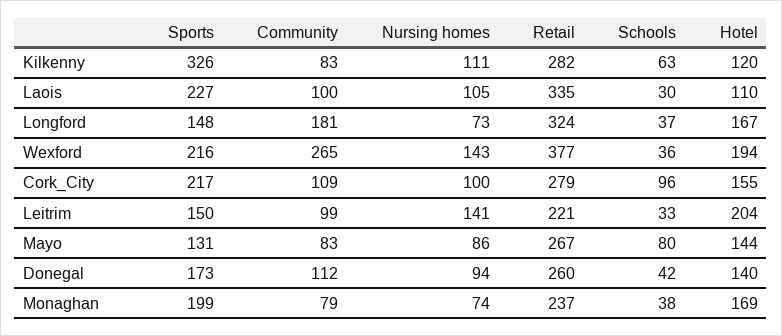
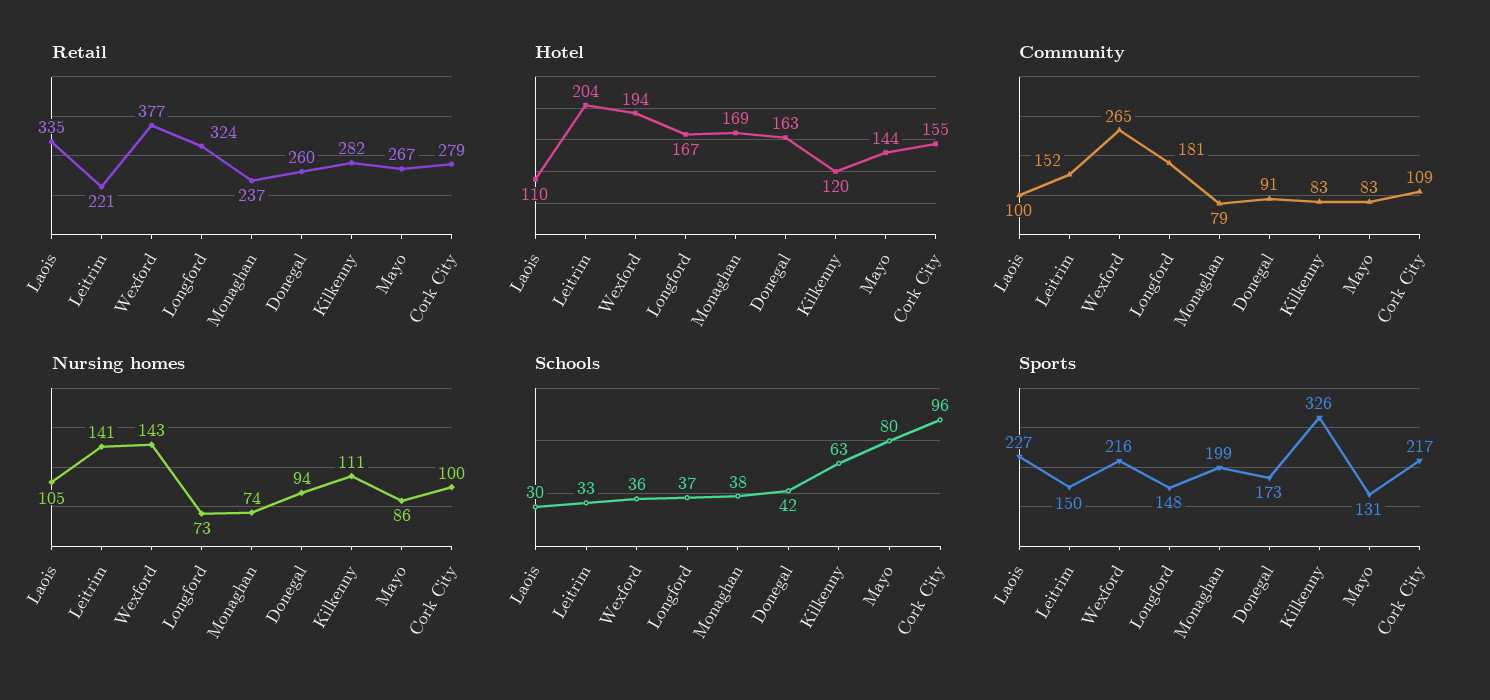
  {
    "Sports": {
      "Kilkenny": 326,
      "Laois": 227,
      "Longford": 148,
      "Wexford": 216,
      "Cork_City": 217,
      "Leitrim": 150,
      "Mayo": 131,
      "Donegal": 173,
      "Monaghan": 199
    },
    "Community": {
      "Kilkenny": 83,
      "Laois": 100,
      "Longford": 181,
      "Wexford": 265,
      "Cork_City": 109,
-     "Leitrim": 99,
+     "Leitrim": 152,
      "Mayo": 83,
-     "Donegal": 112,
+     "Donegal": 91,
      "Monaghan": 79
    },
    "Nursing homes": {
      "Kilkenny": 111,
      "Laois": 105,
      "Longford": 73,
      "Wexford": 143,
      "Cork_City": 100,
      "Leitrim": 141,
      "Mayo": 86,
      "Donegal": 94,
      "Monaghan": 74
    },
    "Retail": {
      "Kilkenny": 282,
      "Laois": 335,
      "Longford": 324,
      "Wexford": 377,
      "Cork_City": 279,
      "Leitrim": 221,
      "Mayo": 267,
      "Donegal": 260,
      "Monaghan": 237
    },
    "Schools": {
      "Kilkenny": 63,
      "Laois": 30,
      "Longford": 37,
      "Wexford": 36,
      "Cork_City": 96,
      "Leitrim": 33,
      "Mayo": 80,
      "Donegal": 42,
      "Monaghan": 38
    },
    "Hotel": {
      "Kilkenny": 120,
      "Laois": 110,
      "Longford": 167,
      "Wexford": 194,
      "Cork_City": 155,
      "Leitrim": 204,
      "Mayo": 144,
-     "Donegal": 140,
+     "Donegal": 163,
      "Monaghan": 169
    }
  }

